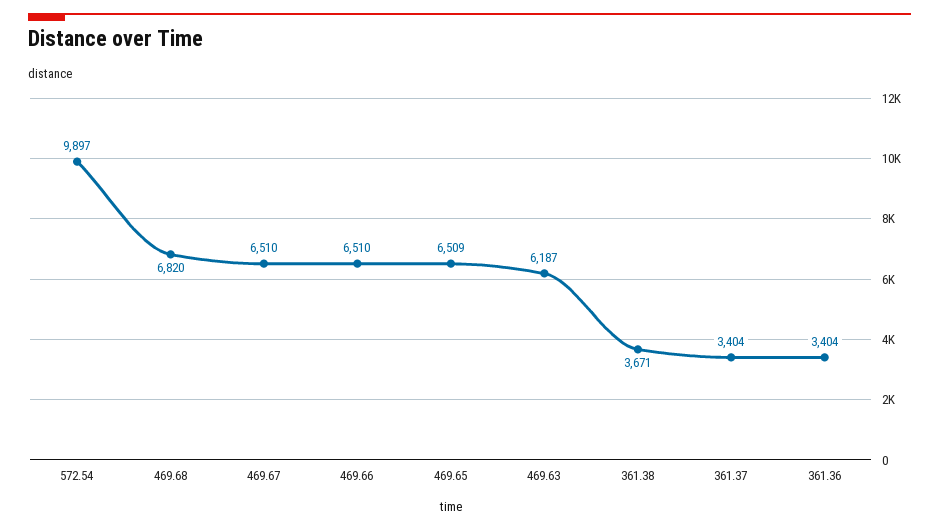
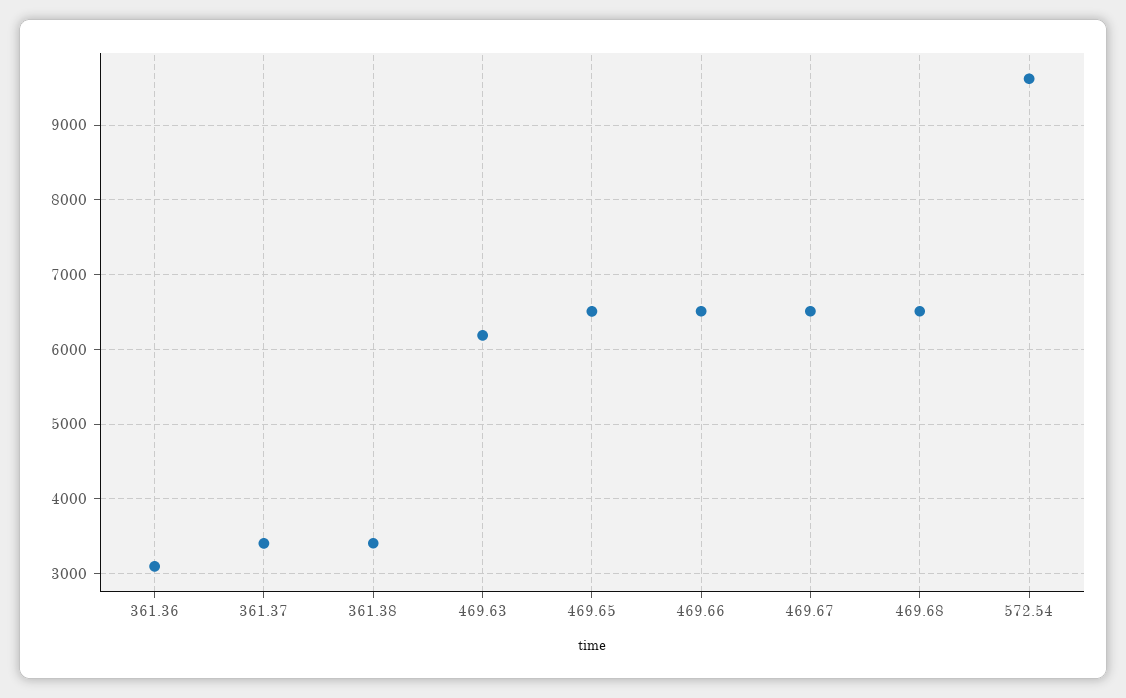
  {
-   "572.54": 9897,
+   "572.54": 9600,
-   "469.68": 6820,
+   "469.68": 6500,
    "469.67": 6510,
    "469.66": 6510,
    "469.65": 6509,
    "469.63": 6187,
-   "361.38": 3671,
+   "361.38": 3400,
    "361.37": 3404,
-   "361.36": 3404
+   "361.36": 3100
  }

